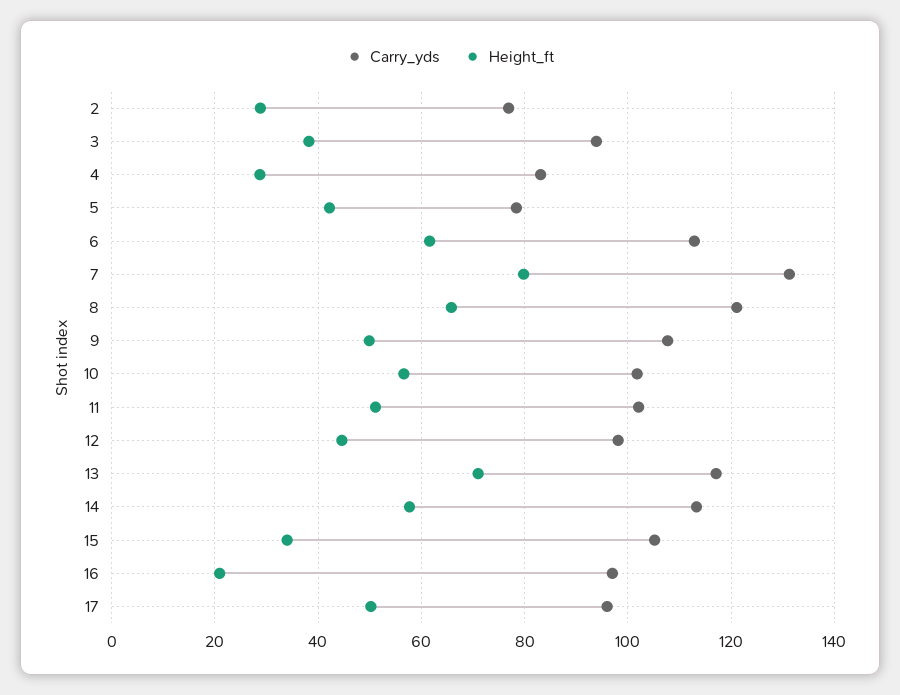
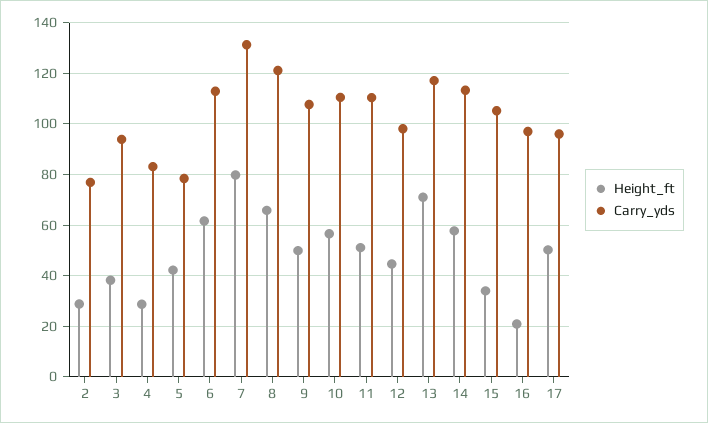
  {
    "Carry_yds": {
      "2": 76,
      "3": 94,
      "4": 84,
      "5": 78,
      "6": 112,
      "7": 132,
      "8": 122,
      "9": 108,
-     "10": 102,
+     "10": 110,
-     "11": 102,
+     "11": 110,
      "12": 98,
      "13": 118,
      "14": 114,
      "15": 106,
      "16": 98,
      "17": 96
    },
    "Height_ft": {
      "2": 28,
      "3": 38,
      "4": 28,
      "5": 42,
      "6": 62,
      "7": 80,
      "8": 66,
      "9": 50,
      "10": 56,
      "11": 52,
      "12": 44,
      "13": 72,
      "14": 58,
      "15": 34,
      "16": 20,
      "17": 50
    }
  }

